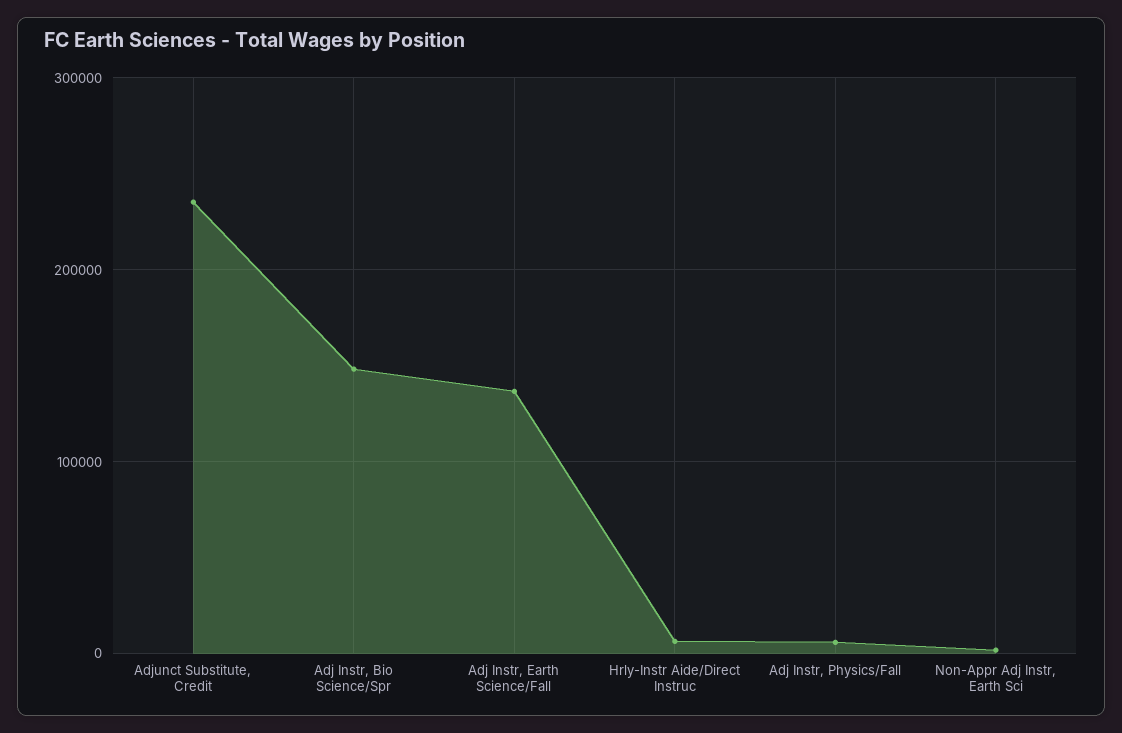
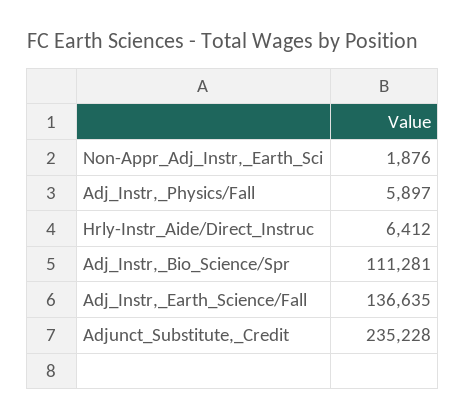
  {
    "Adjunct Substitute, Credit": 235228,
-   "Adj Instr, Bio Science/Spr": 150000,
+   "Adj Instr, Bio Science/Spr": 111281,
    "Adj Instr, Earth Science/Fall": 136635,
    "Hrly-Instr Aide/Direct Instruc": 6412,
    "Adj Instr, Physics/Fall": 5897,
    "Non-Appr Adj Instr, Earth Sci": 1876
  }

